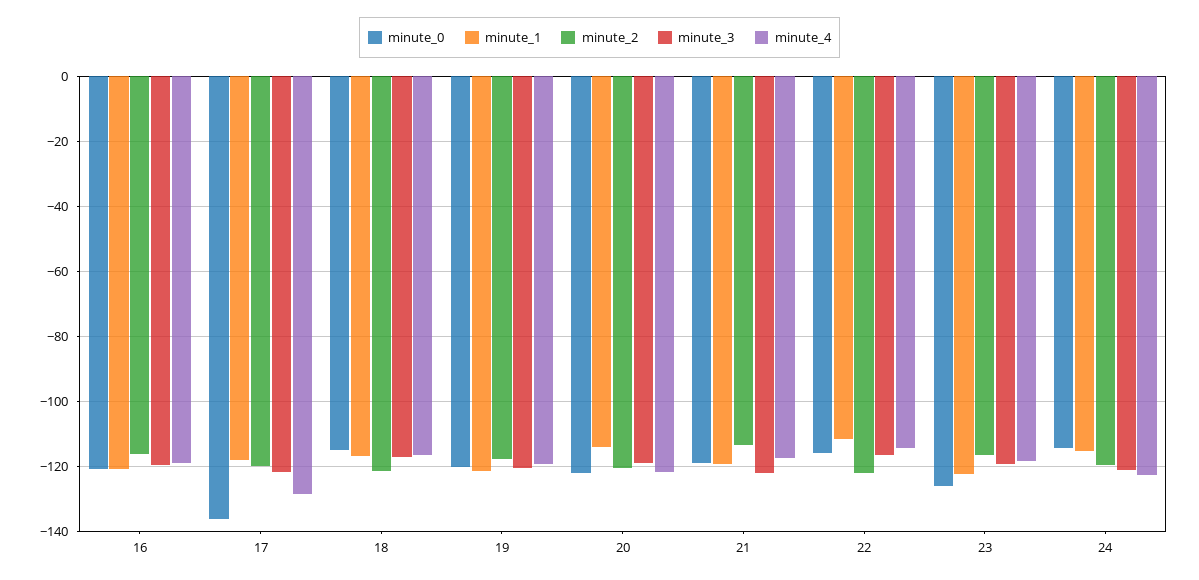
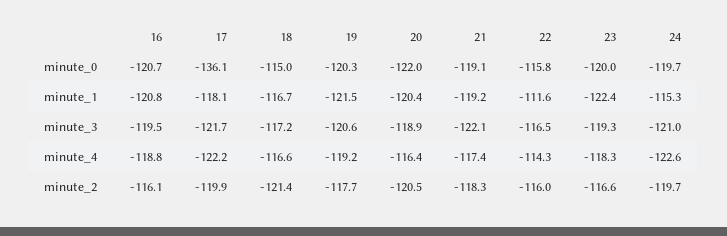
  {
    "minute_0": {
      "16": -120.7,
      "17": -136.1,
      "18": -115,
      "19": -120.3,
      "20": -122,
      "21": -119.1,
      "22": -115.8,
-     "23": -126,
+     "23": -120,
-     "24": -114
+     "24": -119.7
    },
    "minute_1": {
      "16": -120.8,
      "17": -118.1,
      "18": -116.7,
      "19": -121.5,
-     "20": -114,
+     "20": -120.4,
      "21": -119.2,
      "22": -111.6,
      "23": -122.4,
      "24": -115.3
    },
    "minute_2": {
      "16": -116.1,
      "17": -119.9,
      "18": -121.4,
      "19": -117.7,
      "20": -120.5,
-     "21": -114,
+     "21": -118.3,
-     "22": -122,
+     "22": -116,
      "23": -116.6,
      "24": -119.7
    },
    "minute_3": {
      "16": -119.5,
      "17": -121.7,
      "18": -117.2,
      "19": -120.6,
      "20": -118.9,
      "21": -122.1,
      "22": -116.5,
      "23": -119.3,
      "24": -121
    },
    "minute_4": {
      "16": -118.8,
-     "17": -128,
+     "17": -122.2,
      "18": -116.6,
      "19": -119.2,
-     "20": -122,
+     "20": -116.4,
      "21": -117.4,
      "22": -114.3,
      "23": -118.3,
      "24": -122.6
    }
  }

